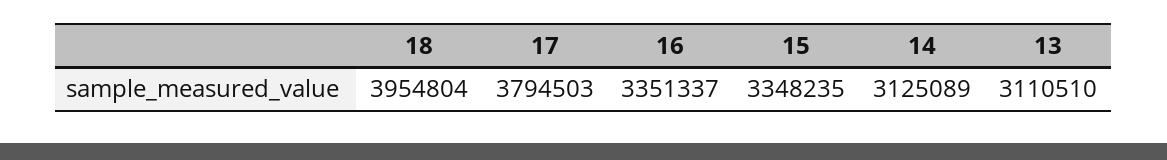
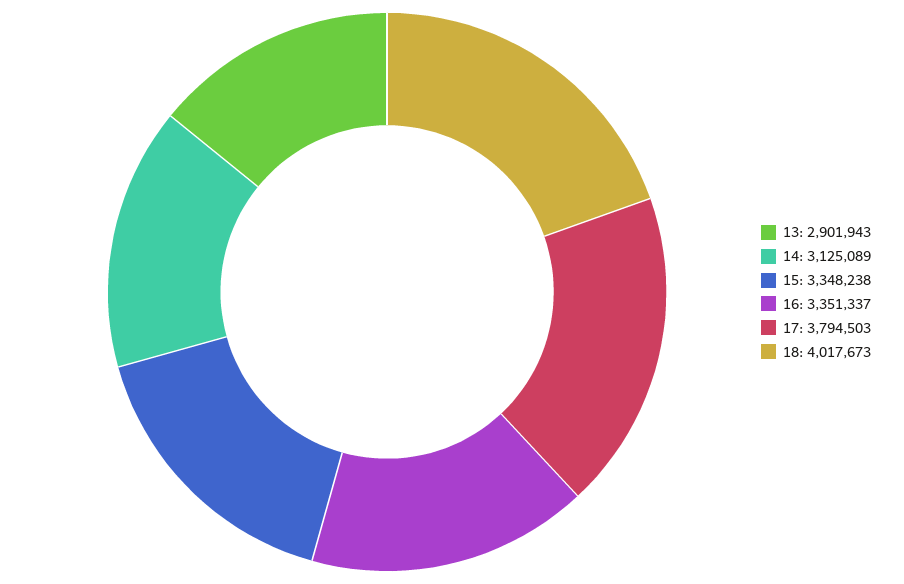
  {
-   "18": 3954804,
+   "18": 4017673,
    "17": 3794503,
    "16": 3351337,
-   "15": 3348235,
+   "15": 3348238,
    "14": 3125089,
-   "13": 3110510
+   "13": 2901943
  }

